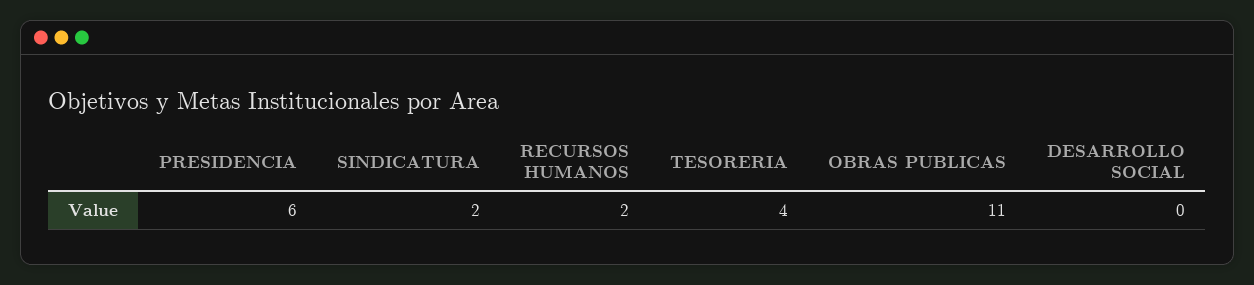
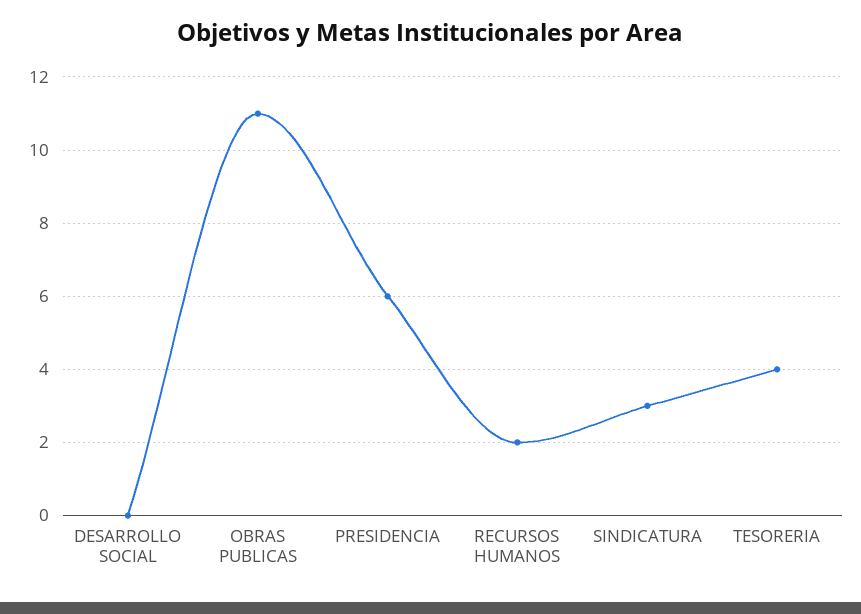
  {
    "PRESIDENCIA": 6,
-   "SINDICATURA": 2,
+   "SINDICATURA": 3,
    "RECURSOS HUMANOS": 2,
    "TESORERIA": 4,
    "OBRAS PUBLICAS": 11,
    "DESARROLLO SOCIAL": 0
  }

